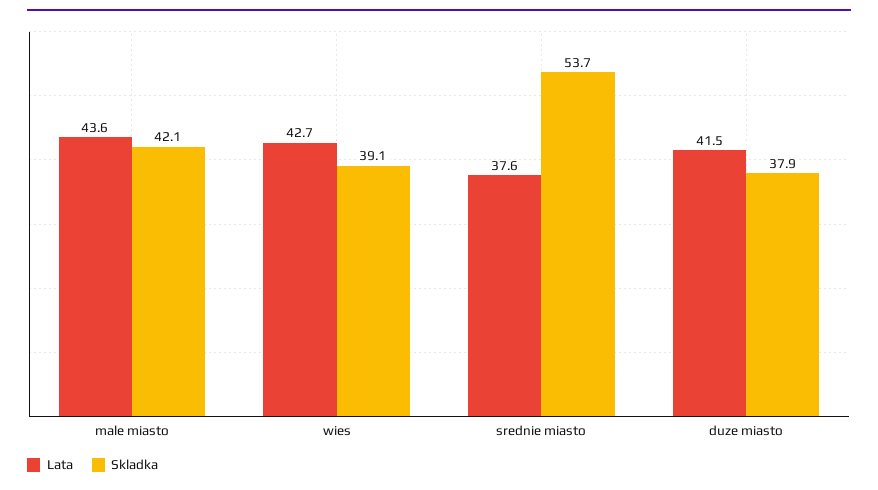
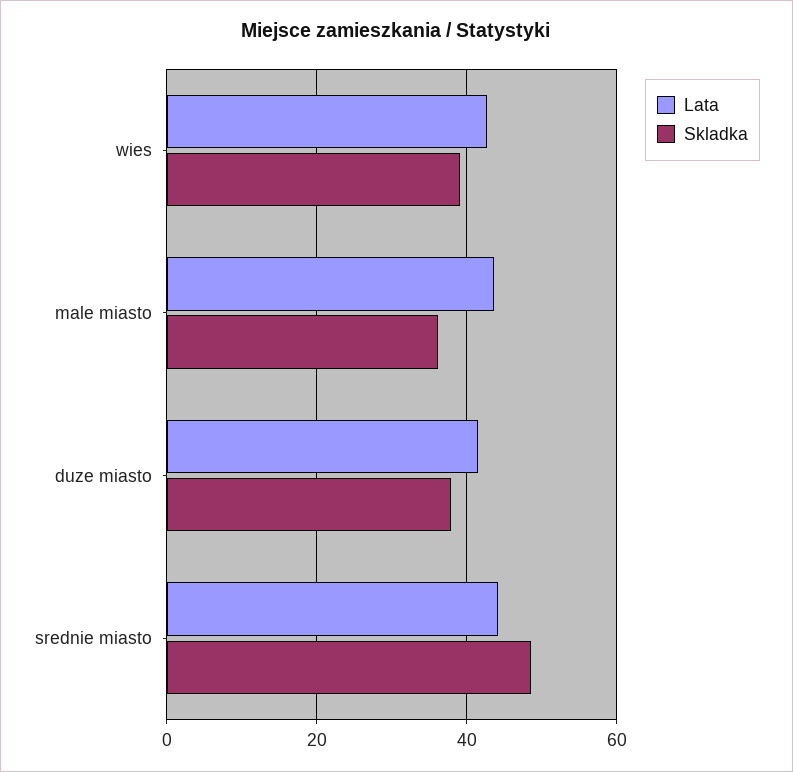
  {
    "Lata": {
      "male miasto": 43.6,
      "wies": 42.7,
-     "srednie miasto": 37.6,
+     "srednie miasto": 44,
      "duze miasto": 41.5
    },
    "Skladka": {
-     "male miasto": 42.1,
+     "male miasto": 36,
      "wies": 39.1,
-     "srednie miasto": 53.7,
+     "srednie miasto": 48,
      "duze miasto": 37.9
    }
  }

